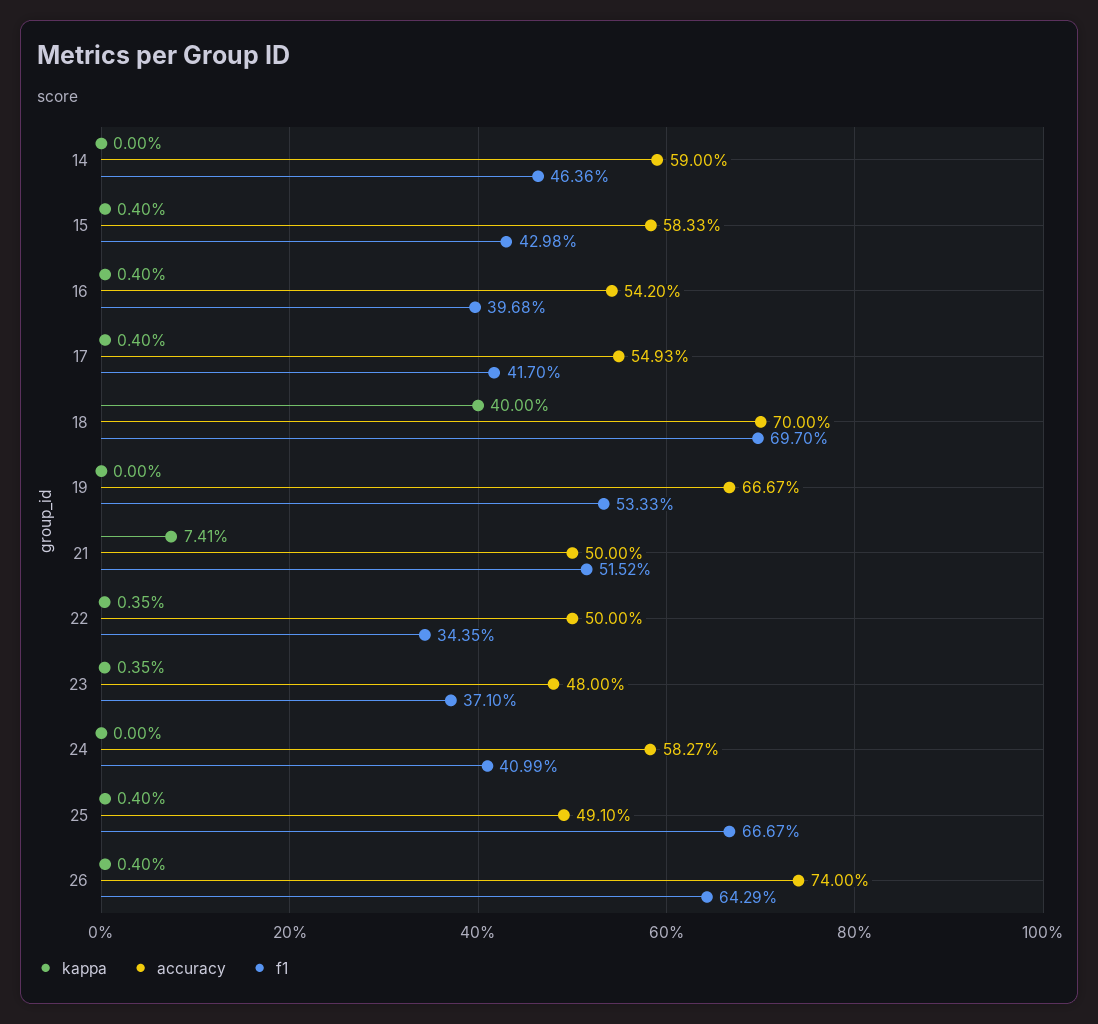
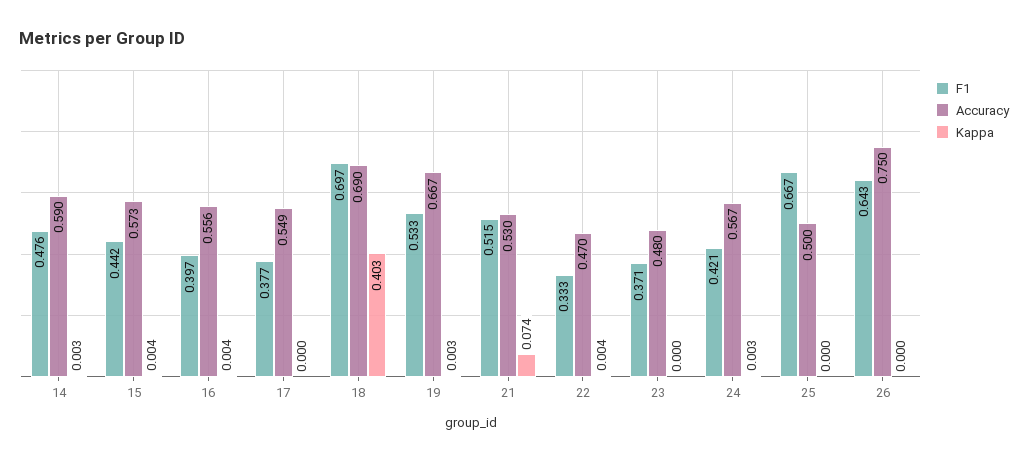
  {
    "kappa": {
-     "14": 0,
+     "14": 0.003,
      "15": 0.004,
      "16": 0.004,
-     "17": 0.004,
+     "17": 0,
-     "18": 0.4,
+     "18": 0.403,
-     "19": 0,
+     "19": 0.003,
      "21": 0.0741,
      "22": 0.0035,
-     "23": 0.0035,
+     "23": 0,
-     "24": 0,
+     "24": 0.003,
-     "25": 0.004,
+     "25": 0,
-     "26": 0.004
+     "26": 0
    },
    "accuracy": {
      "14": 0.59,
-     "15": 0.5833,
+     "15": 0.573,
-     "16": 0.542,
+     "16": 0.556,
      "17": 0.5493,
-     "18": 0.7,
+     "18": 0.69,
      "19": 0.6667,
-     "21": 0.5,
+     "21": 0.53,
-     "22": 0.5,
+     "22": 0.47,
      "23": 0.48,
-     "24": 0.5827,
+     "24": 0.567,
-     "25": 0.491,
+     "25": 0.5,
-     "26": 0.74
+     "26": 0.75
    },
    "f1": {
-     "14": 0.4636,
+     "14": 0.476,
-     "15": 0.4298,
+     "15": 0.442,
      "16": 0.3968,
-     "17": 0.417,
+     "17": 0.377,
      "18": 0.697,
      "19": 0.5333,
      "21": 0.5152,
-     "22": 0.3435,
+     "22": 0.333,
      "23": 0.371,
-     "24": 0.4099,
+     "24": 0.421,
      "25": 0.6667,
      "26": 0.6429
    }
  }

